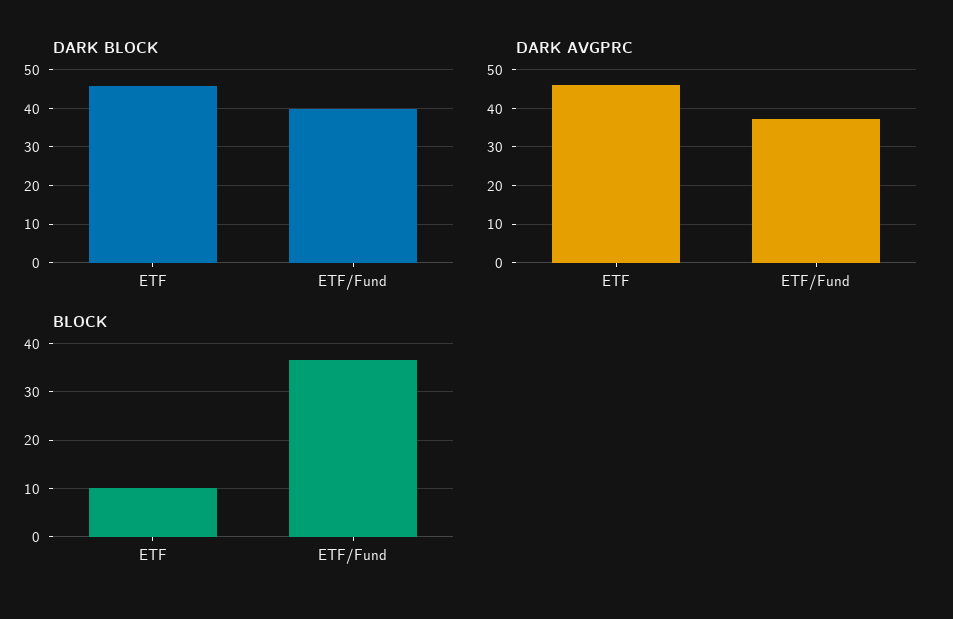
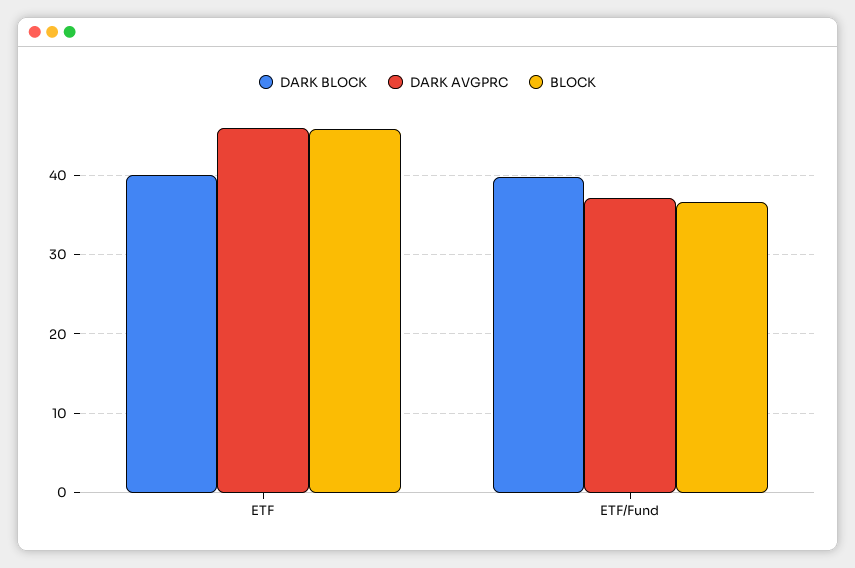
  {
    "DARK BLOCK": {
-     "ETF": 46,
+     "ETF": 40,
      "ETF/Fund": 40
    },
    "DARK AVGPRC": {
      "ETF": 46,
      "ETF/Fund": 37
    },
    "BLOCK": {
-     "ETF": 10,
+     "ETF": 46,
      "ETF/Fund": 37
    }
  }

